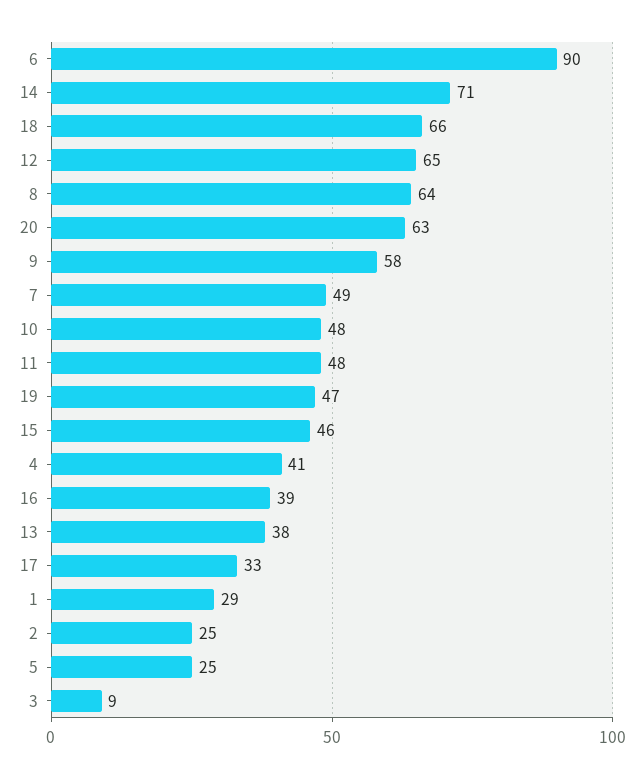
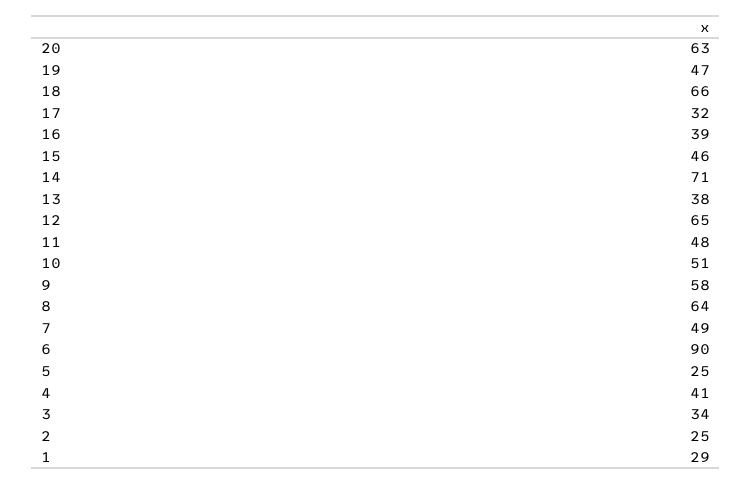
  {
    "6": 90,
    "14": 71,
    "18": 66,
    "12": 65,
    "8": 64,
    "20": 63,
    "9": 58,
    "7": 49,
-   "10": 48,
+   "10": 51,
    "11": 48,
    "19": 47,
    "15": 46,
    "4": 41,
    "16": 39,
    "13": 38,
-   "17": 33,
+   "17": 32,
    "1": 29,
    "2": 25,
    "5": 25,
-   "3": 9
+   "3": 34
  }

